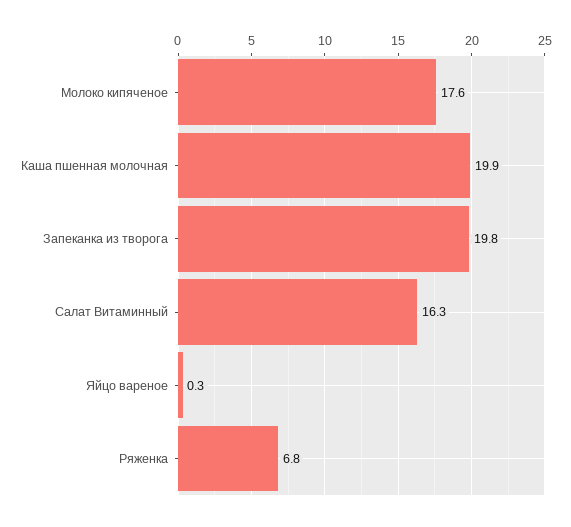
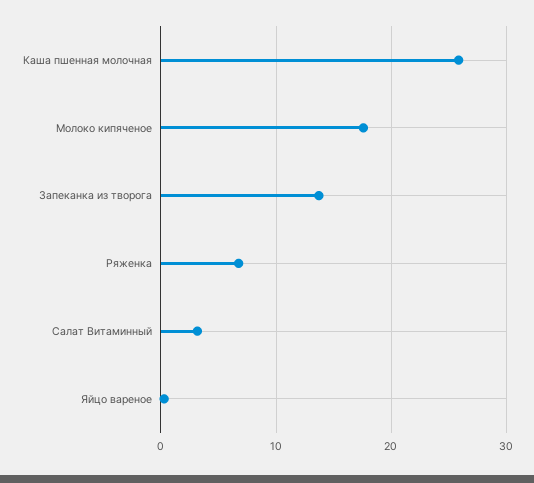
  {
    "Молоко кипяченое": 17.6,
-   "Каша пшенная молочная": 19.9,
+   "Каша пшенная молочная": 26,
-   "Запеканка из творога": 19.8,
+   "Запеканка из творога": 14,
-   "Салат Витаминный": 16.3,
+   "Салат Витаминный": 3,
    "Яйцо вареное": 0.3,
    "Ряженка": 6.8
  }

